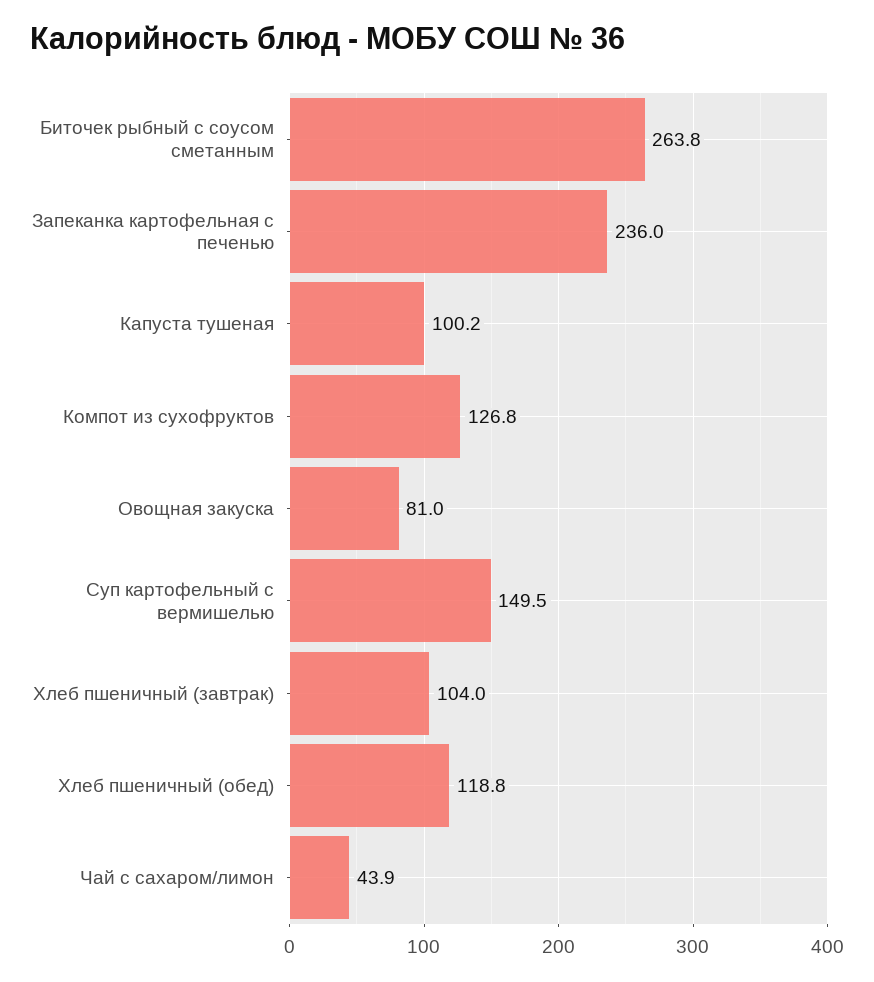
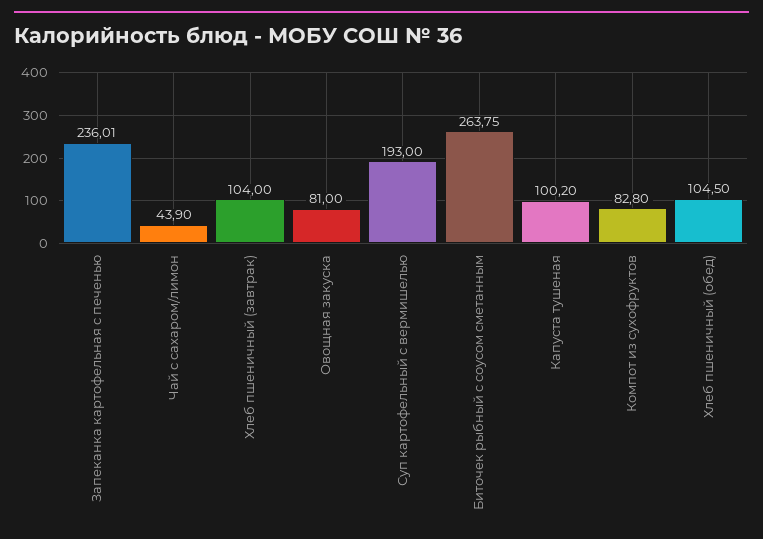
  {
    "Биточек рыбный с соусом сметанным": 263.75,
    "Запеканка картофельная с печенью": 236.01,
    "Капуста тушеная": 100.2,
-   "Компот из сухофруктов": 126.8,
+   "Компот из сухофруктов": 82.8,
    "Овощная закуска": 81,
-   "Суп картофельный с вермишелью": 149.5,
+   "Суп картофельный с вермишелью": 193,
    "Хлеб пшеничный (завтрак)": 104,
-   "Хлеб пшеничный (обед)": 118.8,
+   "Хлеб пшеничный (обед)": 104.5,
    "Чай с сахаром/лимон": 43.9
  }

